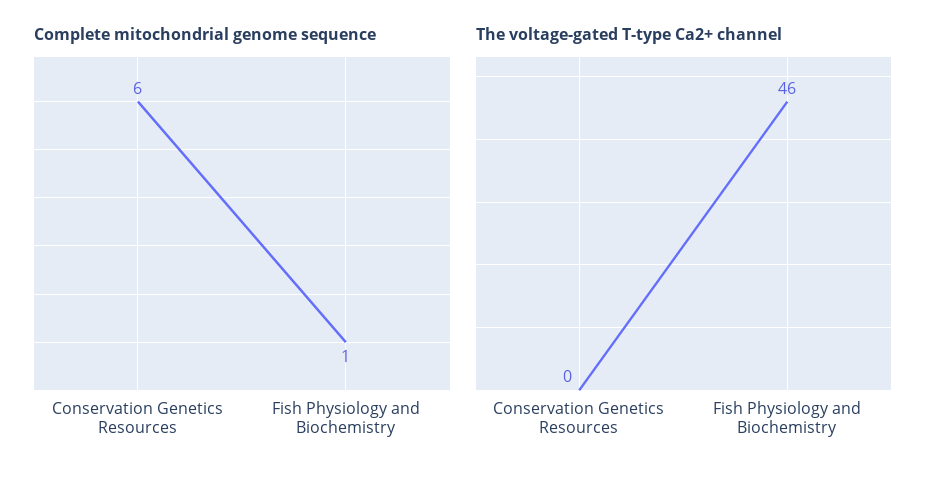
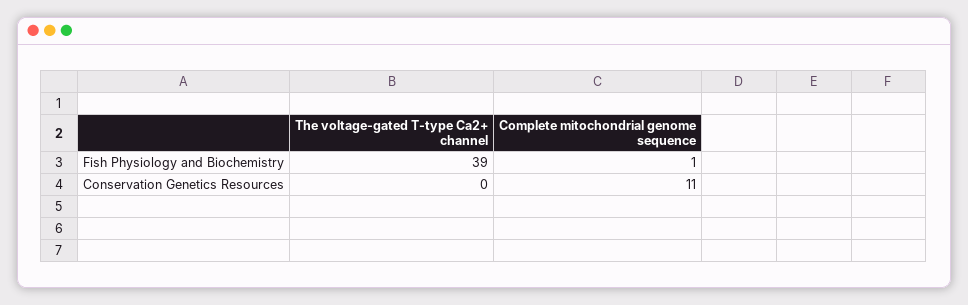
  {
    "Complete mitochondrial genome sequence": {
-     "Conservation Genetics Resources": 6,
+     "Conservation Genetics Resources": 11,
      "Fish Physiology and Biochemistry": 1
    },
    "The voltage-gated T-type Ca2+ channel": {
      "Conservation Genetics Resources": 0,
-     "Fish Physiology and Biochemistry": 46
+     "Fish Physiology and Biochemistry": 39
    }
  }

